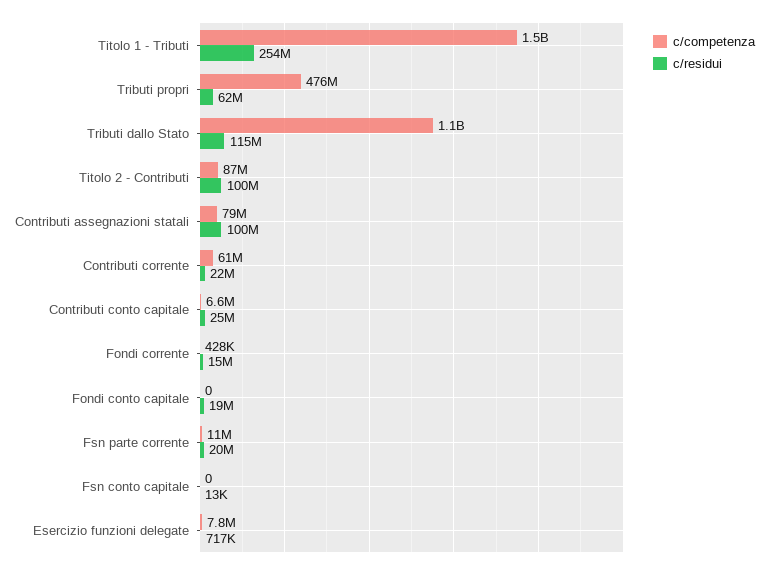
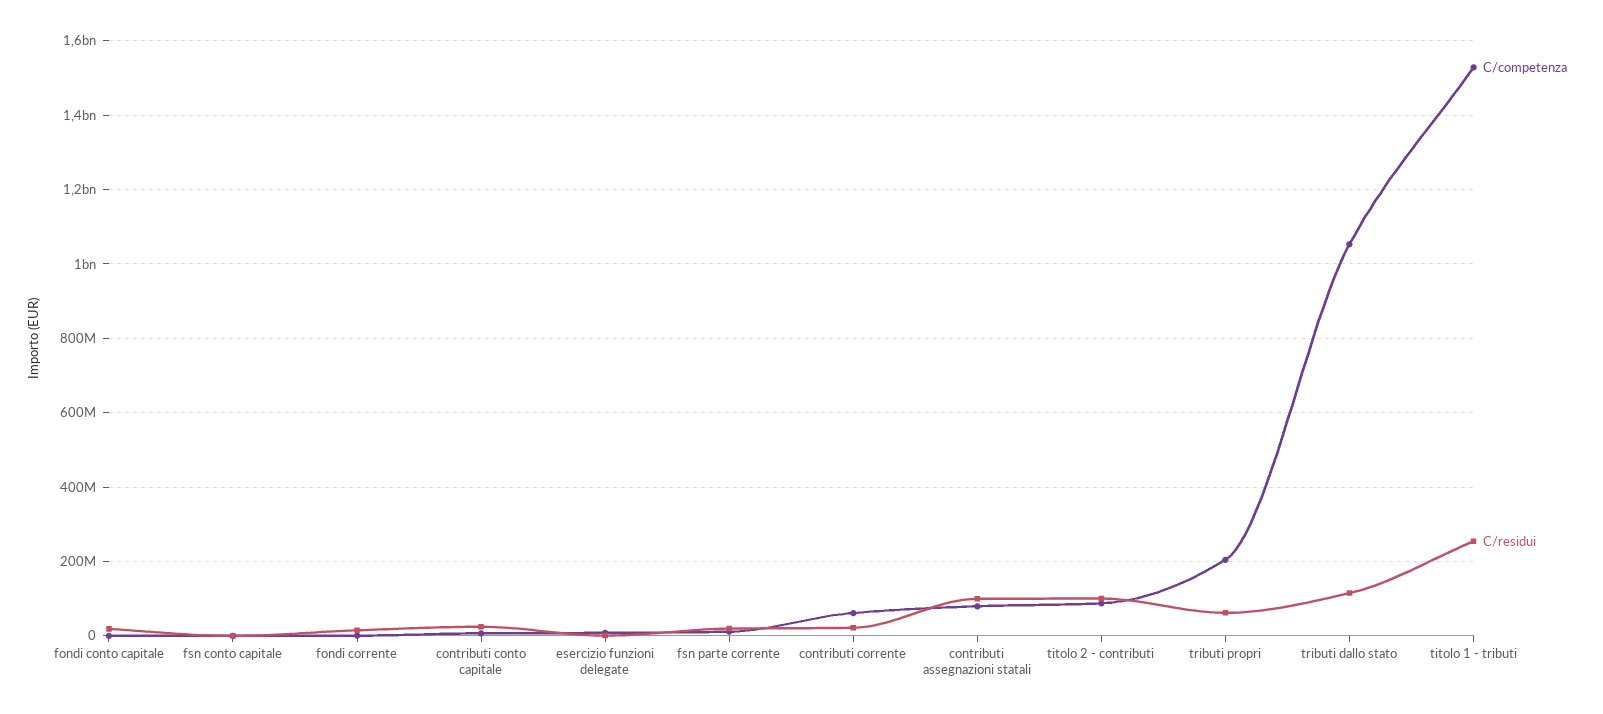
  {
    "c/competenza": {
      "Titolo 1 - Tributi": 1500000000,
-     "Tributi propri": 476000000,
+     "Tributi propri": 200000000,
      "Tributi dallo Stato": 1100000000,
      "Titolo 2 - Contributi": 87000000,
      "Contributi assegnazioni statali": 79000000,
      "Contributi corrente": 61000000,
      "Contributi conto capitale": 6600000,
      "Fondi corrente": 428000,
      "Fondi conto capitale": 0,
      "Fsn parte corrente": 11000000,
      "Fsn conto capitale": 0,
      "Esercizio funzioni delegate": 7800000
    },
    "c/residui": {
      "Titolo 1 - Tributi": 254000000,
      "Tributi propri": 62000000,
      "Tributi dallo Stato": 115000000,
      "Titolo 2 - Contributi": 100000000,
      "Contributi assegnazioni statali": 100000000,
      "Contributi corrente": 22000000,
      "Contributi conto capitale": 25000000,
      "Fondi corrente": 15000000,
      "Fondi conto capitale": 19000000,
      "Fsn parte corrente": 20000000,
      "Fsn conto capitale": 13000,
      "Esercizio funzioni delegate": 717000
    }
  }

